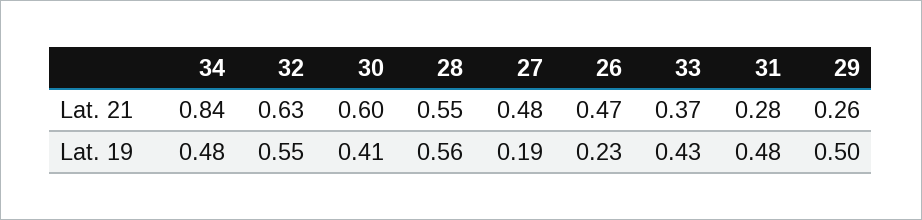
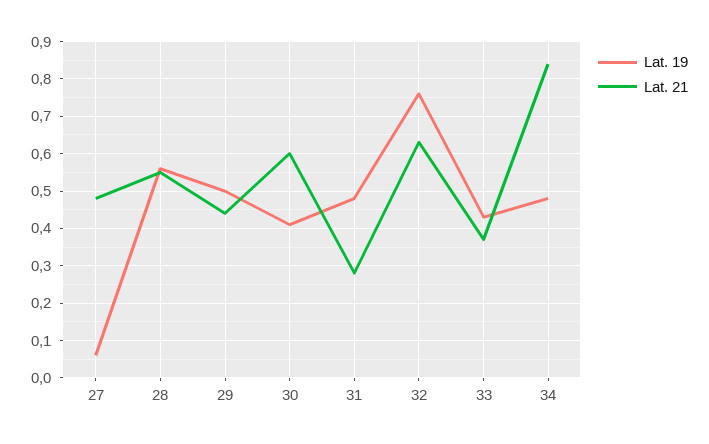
  {
    "Lat. 21": {
      "34": 0.84,
      "32": 0.63,
      "30": 0.6,
      "28": 0.55,
      "27": 0.48,
-     "26": 0.47,
      "33": 0.37,
      "31": 0.28,
-     "29": 0.26
+     "29": 0.45
    },
    "Lat. 19": {
      "34": 0.48,
-     "32": 0.55,
+     "32": 0.75,
      "30": 0.41,
      "28": 0.56,
-     "27": 0.19,
+     "27": 0.05,
-     "26": 0.23,
      "33": 0.43,
      "31": 0.48,
      "29": 0.5
    }
  }

